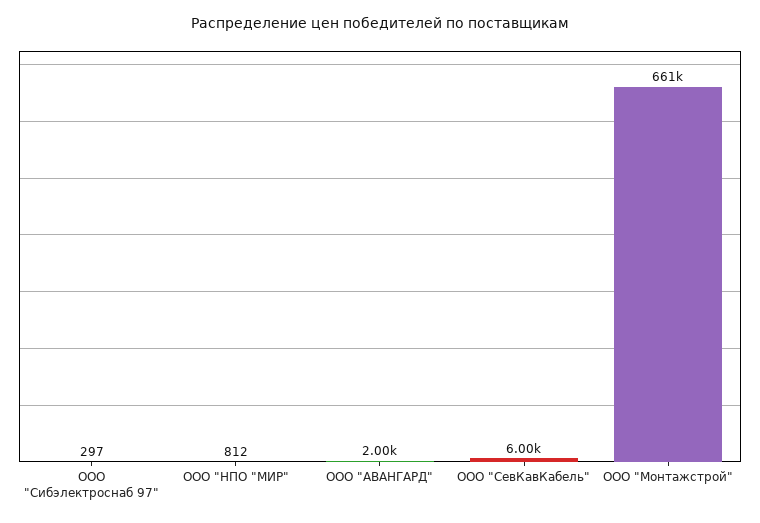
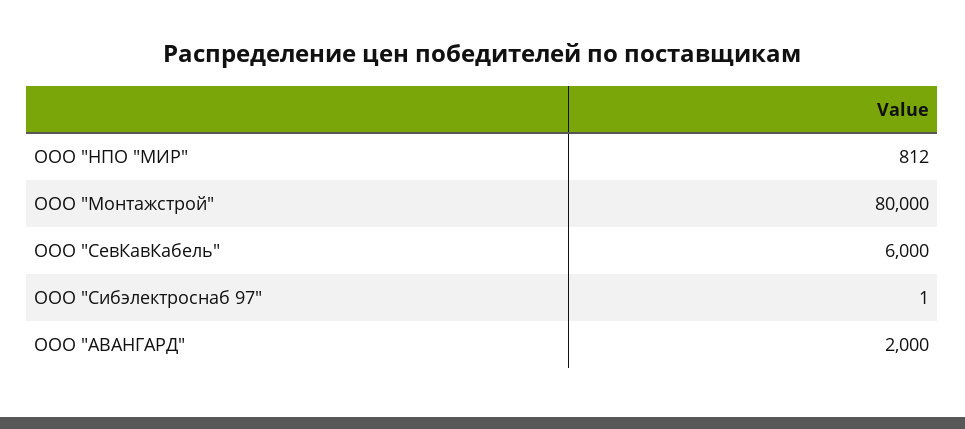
  {
-   "ООО \"Сибэлектроснаб 97\"": 297,
+   "ООО \"Сибэлектроснаб 97\"": 1,
    "ООО \"НПО \"МИР\"": 812,
    "ООО \"АВАНГАРД\"": 2000,
    "ООО \"СевКавКабель\"": 6000,
-   "ООО \"Монтажстрой\"": 661000
+   "ООО \"Монтажстрой\"": 80000
  }

